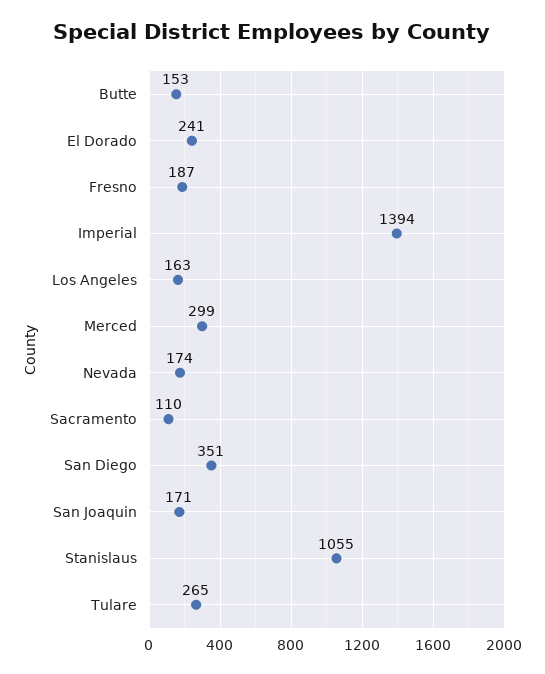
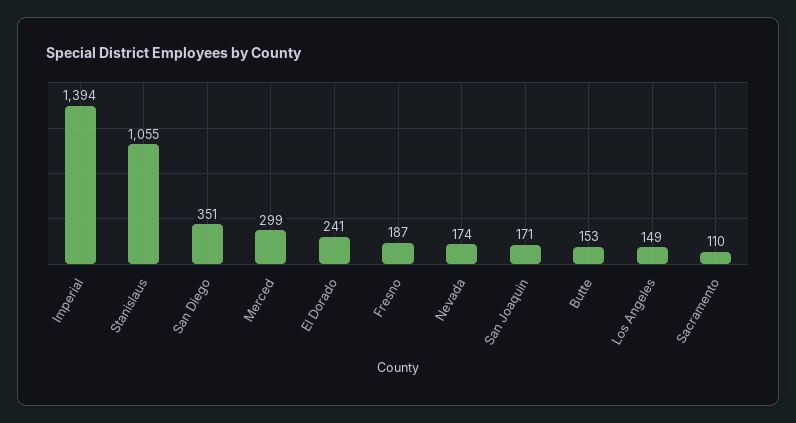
  {
    "Butte": 153,
    "El Dorado": 241,
    "Fresno": 187,
    "Imperial": 1394,
-   "Los Angeles": 163,
+   "Los Angeles": 149,
    "Merced": 299,
    "Nevada": 174,
    "Sacramento": 110,
    "San Diego": 351,
    "San Joaquin": 171,
-   "Stanislaus": 1055,
+   "Stanislaus": 1055
-   "Tulare": 265
  }

